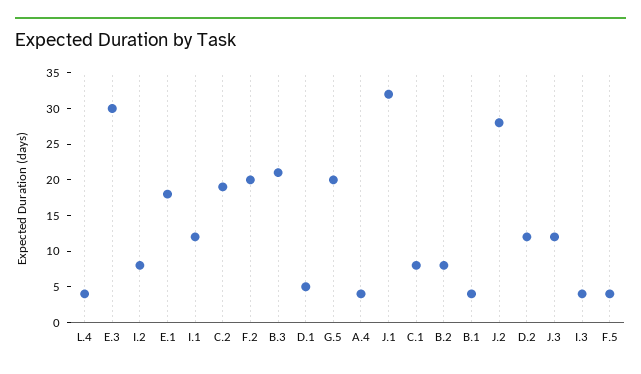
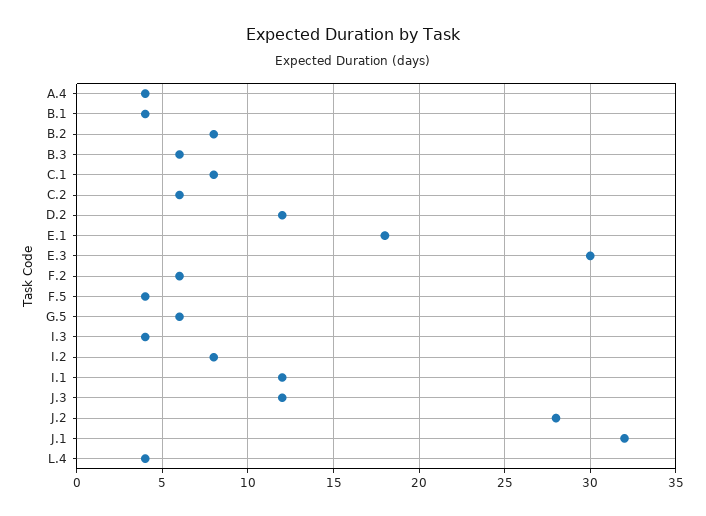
  {
    "L.4": 4,
    "E.3": 30,
    "I.2": 8,
    "E.1": 18,
    "I.1": 12,
-   "C.2": 20,
+   "C.2": 6,
-   "F.2": 20,
+   "F.2": 6,
-   "B.3": 20,
+   "B.3": 6,
-   "D.1": 5,
-   "G.5": 20,
+   "G.5": 6,
    "A.4": 4,
    "J.1": 32,
    "C.1": 8,
    "B.2": 8,
    "B.1": 4,
    "J.2": 28,
    "D.2": 12,
    "J.3": 12,
    "I.3": 4,
    "F.5": 4
  }

